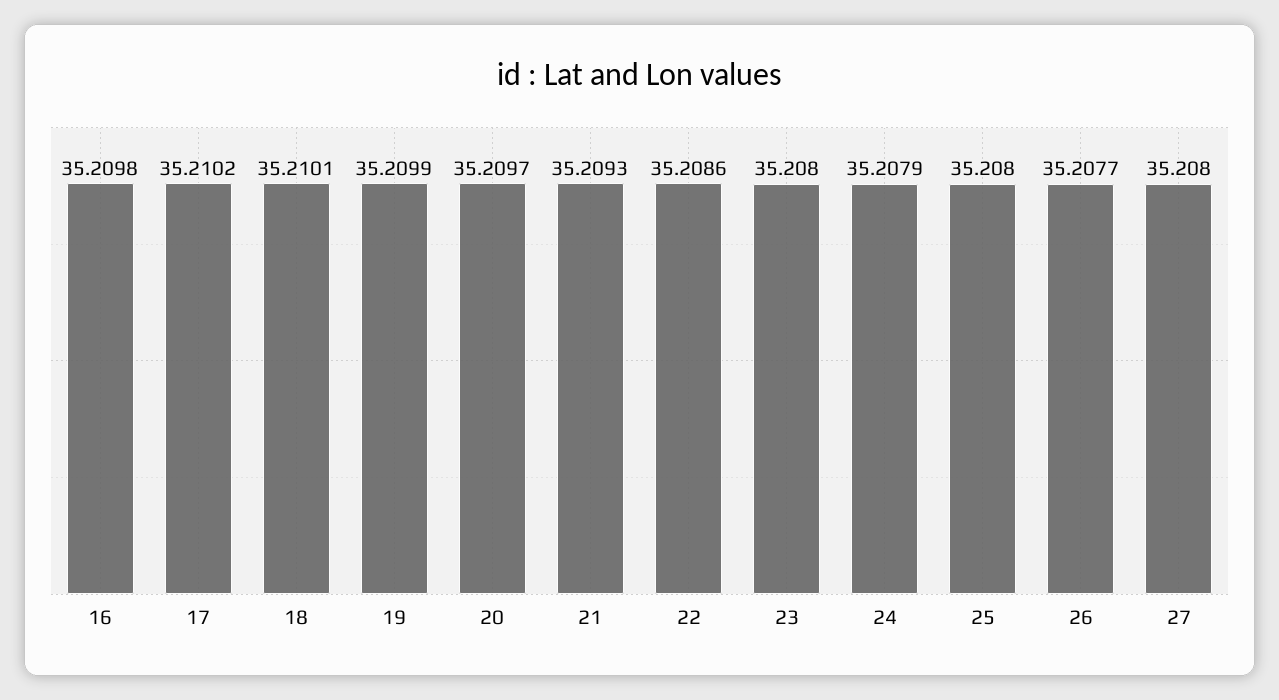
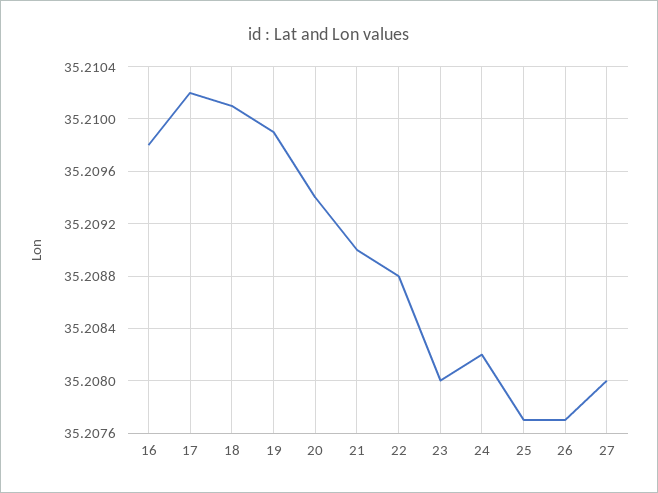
  {
    "16": 35.2098,
    "17": 35.2102,
    "18": 35.2101,
    "19": 35.2099,
-   "20": 35.2097,
+   "20": 35.2094,
-   "21": 35.2093,
+   "21": 35.209,
-   "22": 35.2086,
+   "22": 35.2088,
    "23": 35.208,
-   "24": 35.2079,
+   "24": 35.2082,
-   "25": 35.208,
+   "25": 35.2077,
    "26": 35.2077,
    "27": 35.208
  }

